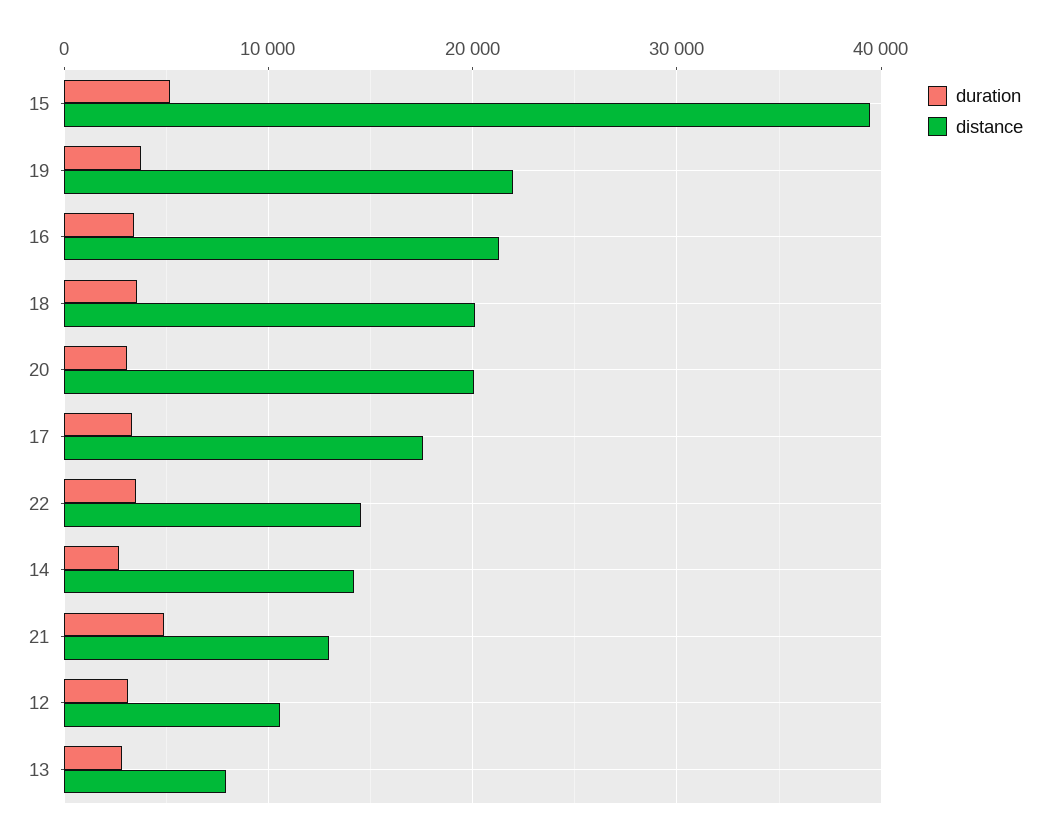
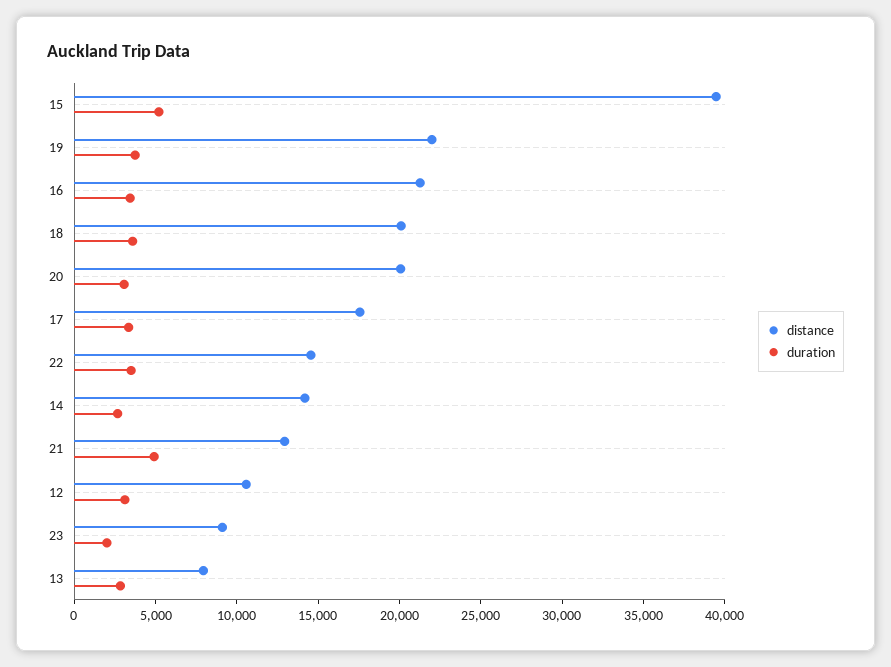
  {
    "duration": {
      "15": 5000,
      "19": 4000,
      "16": 3000,
      "18": 4000,
      "20": 3000,
      "17": 3000,
      "22": 3000,
      "14": 3000,
      "21": 5000,
      "12": 3000,
-     "13": 3000
+     "13": 3000,
+     "23": 2000
    },
    "distance": {
      "15": 39000,
      "19": 22000,
      "16": 21000,
      "18": 20000,
      "20": 20000,
      "17": 18000,
      "22": 15000,
      "14": 14000,
      "21": 13000,
      "12": 11000,
-     "13": 8000
+     "13": 8000,
+     "23": 9000
    }
  }

